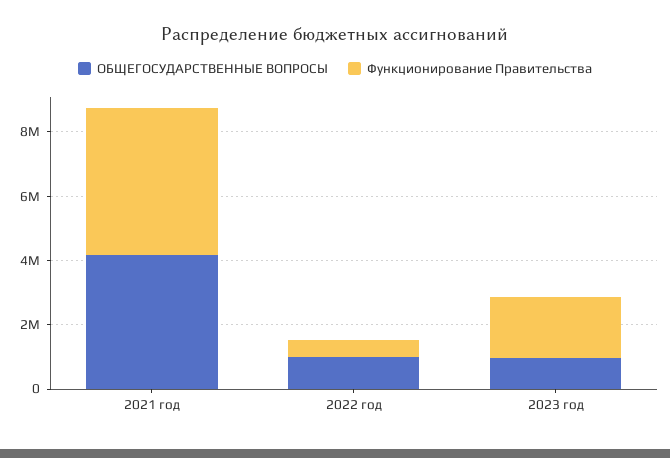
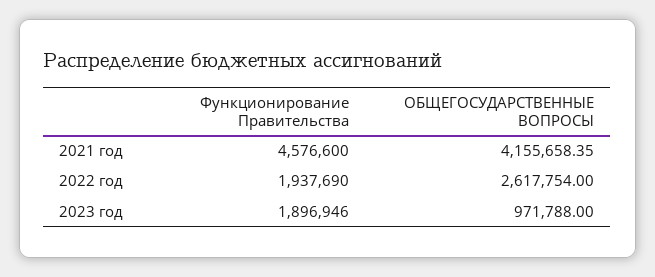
  {
    "ОБЩЕГОСУДАРСТВЕННЫЕ ВОПРОСЫ": {
      "2021 год": 4155658.35,
-     "2022 год": 1000000,
+     "2022 год": 2617754,
      "2023 год": 971788
    },
    "Функционирование Правительства": {
      "2021 год": 4576600,
-     "2022 год": 500000,
+     "2022 год": 1937690,
      "2023 год": 1896946
    }
  }

